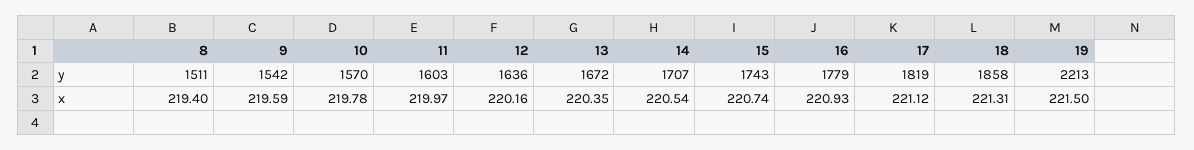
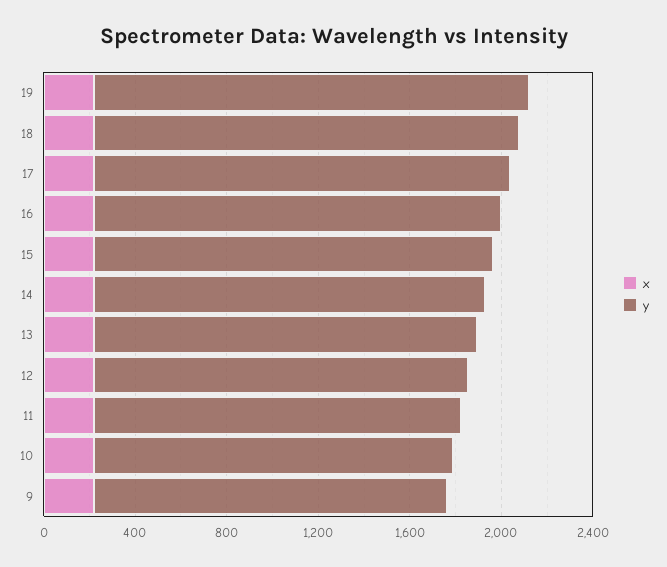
  {
    "y": {
-     "8": 1511,
      "9": 1542,
      "10": 1570,
      "11": 1603,
      "12": 1636,
      "13": 1672,
      "14": 1707,
      "15": 1743,
      "16": 1779,
      "17": 1819,
      "18": 1858,
-     "19": 2213
+     "19": 1900
    },
    "x": {
-     "8": 219.4,
      "9": 219.59,
      "10": 219.78,
      "11": 219.97,
      "12": 220.16,
      "13": 220.35,
      "14": 220.54,
      "15": 220.74,
      "16": 220.93,
      "17": 221.12,
      "18": 221.31,
      "19": 221.5
    }
  }

